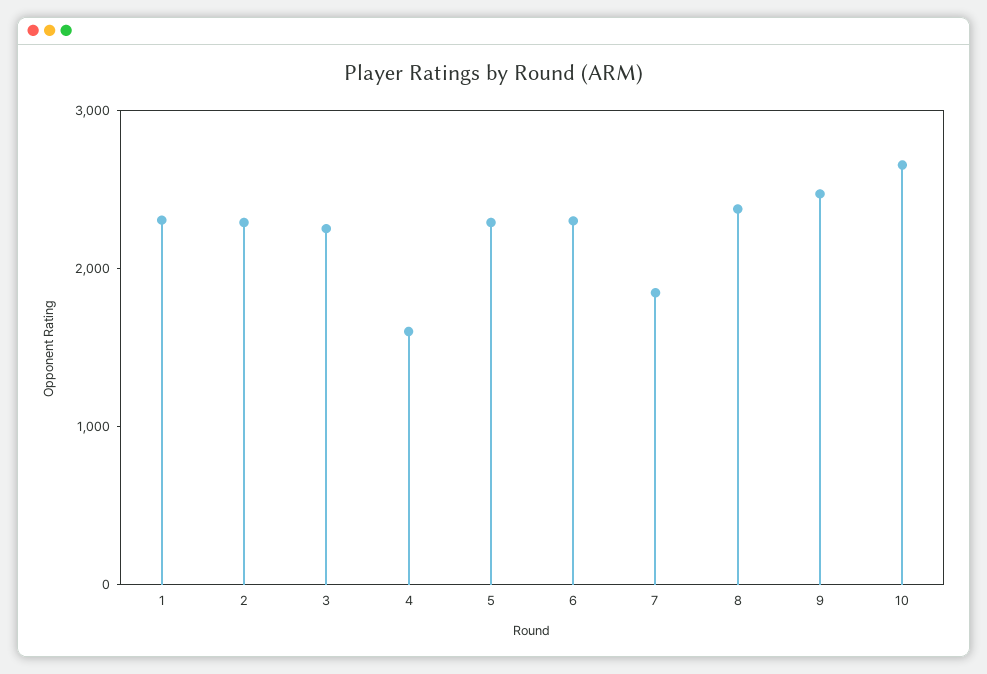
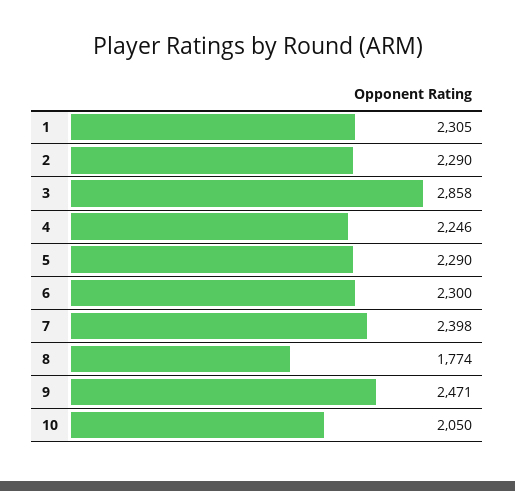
  {
    "1": 2305,
    "2": 2290,
-   "3": 2200,
+   "3": 2858,
-   "4": 1600,
+   "4": 2246,
    "5": 2290,
    "6": 2300,
-   "7": 1800,
+   "7": 2398,
-   "8": 2400,
+   "8": 1774,
    "9": 2471,
-   "10": 2600
+   "10": 2050
  }

